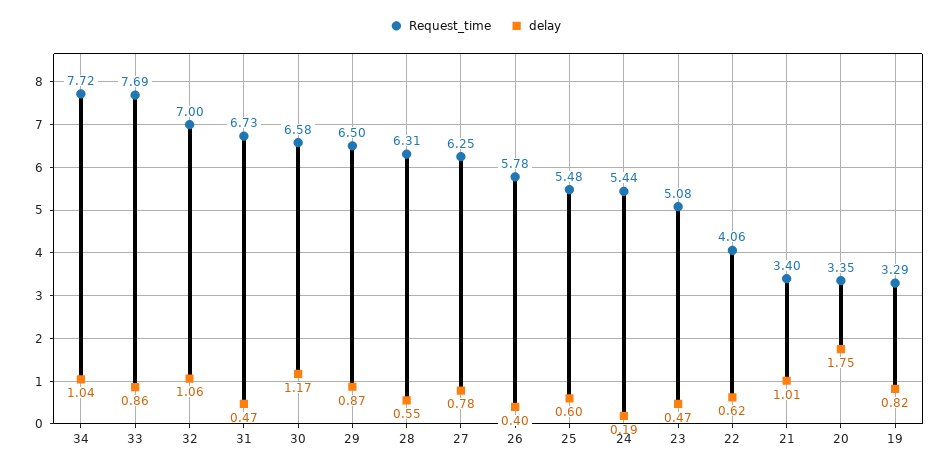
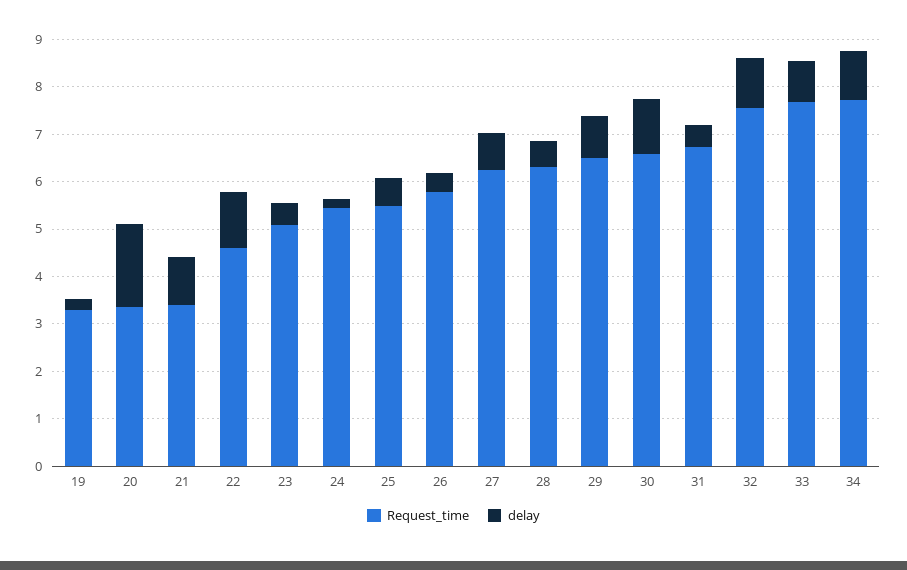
  {
    "Request_time": {
      "34": 7.72,
      "33": 7.69,
-     "32": 7,
+     "32": 7.6,
      "31": 6.73,
      "30": 6.58,
      "29": 6.5,
      "28": 6.31,
      "27": 6.25,
      "26": 5.78,
      "25": 5.48,
      "24": 5.44,
      "23": 5.08,
-     "22": 4.06,
+     "22": 4.6,
      "21": 3.4,
      "20": 3.35,
      "19": 3.29
    },
    "delay": {
      "34": 1.04,
      "33": 0.86,
      "32": 1.06,
      "31": 0.47,
      "30": 1.17,
      "29": 0.87,
      "28": 0.55,
      "27": 0.78,
      "26": 0.4,
      "25": 0.6,
      "24": 0.19,
      "23": 0.47,
-     "22": 0.62,
+     "22": 1.2,
      "21": 1.01,
      "20": 1.75,
-     "19": 0.82
+     "19": 0.2
    }
  }

